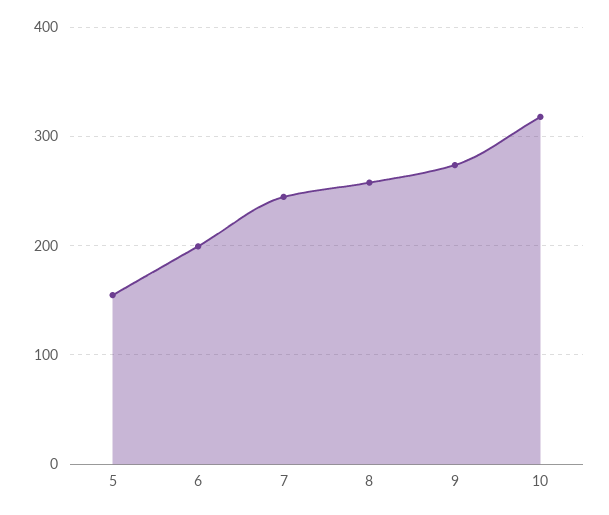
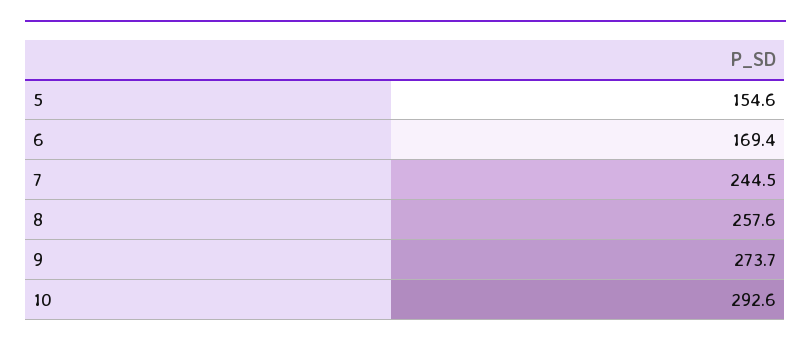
  {
    "5": 154.6,
-   "6": 200,
+   "6": 169.4,
    "7": 244.5,
    "8": 257.6,
    "9": 273.7,
-   "10": 320
+   "10": 292.6
  }

